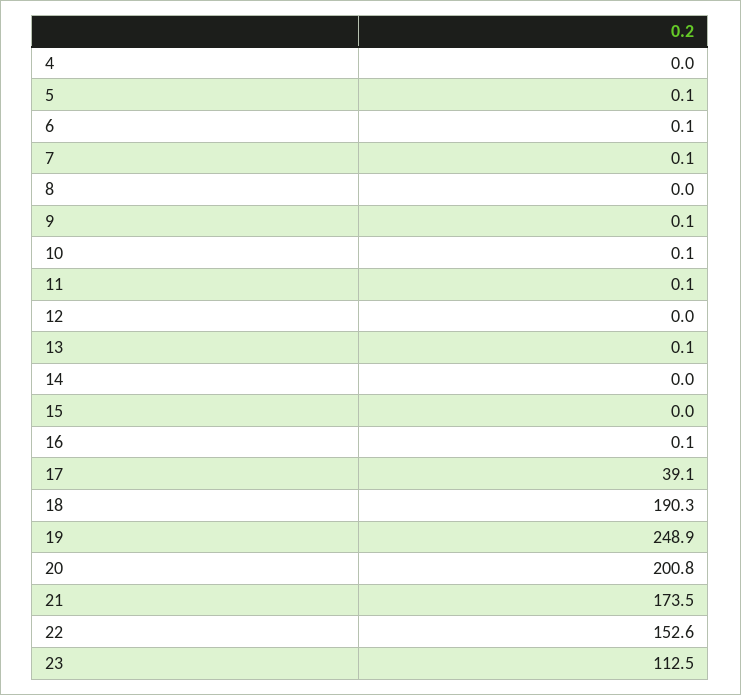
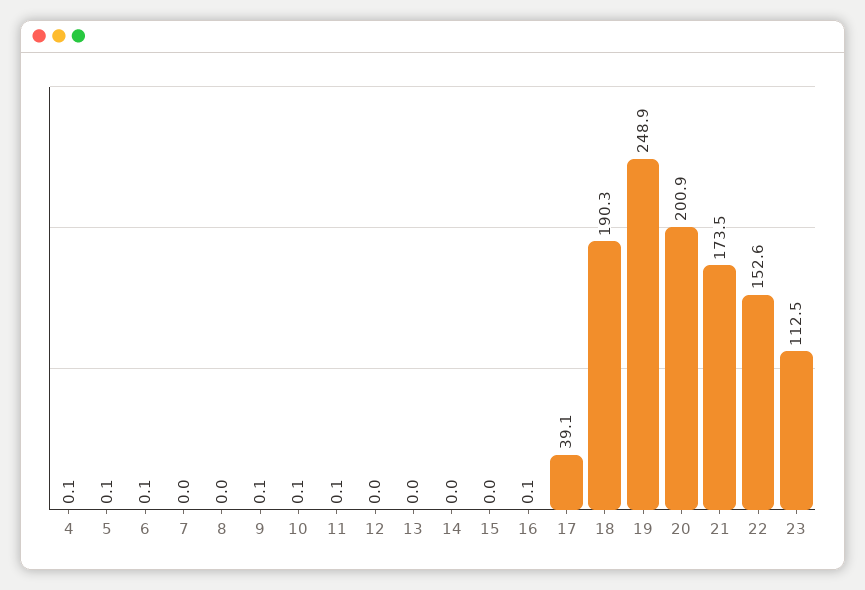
  {
-   "4": 0,
+   "4": 0.1,
    "5": 0.1,
    "6": 0.1,
-   "7": 0.1,
+   "7": 0,
    "8": 0,
    "9": 0.1,
    "10": 0.1,
    "11": 0.1,
    "12": 0,
-   "13": 0.1,
+   "13": 0,
    "14": 0,
    "15": 0,
    "16": 0.1,
    "17": 39.1,
    "18": 190.3,
    "19": 248.9,
-   "20": 200.8,
+   "20": 200.9,
    "21": 173.5,
    "22": 152.6,
    "23": 112.5
  }

